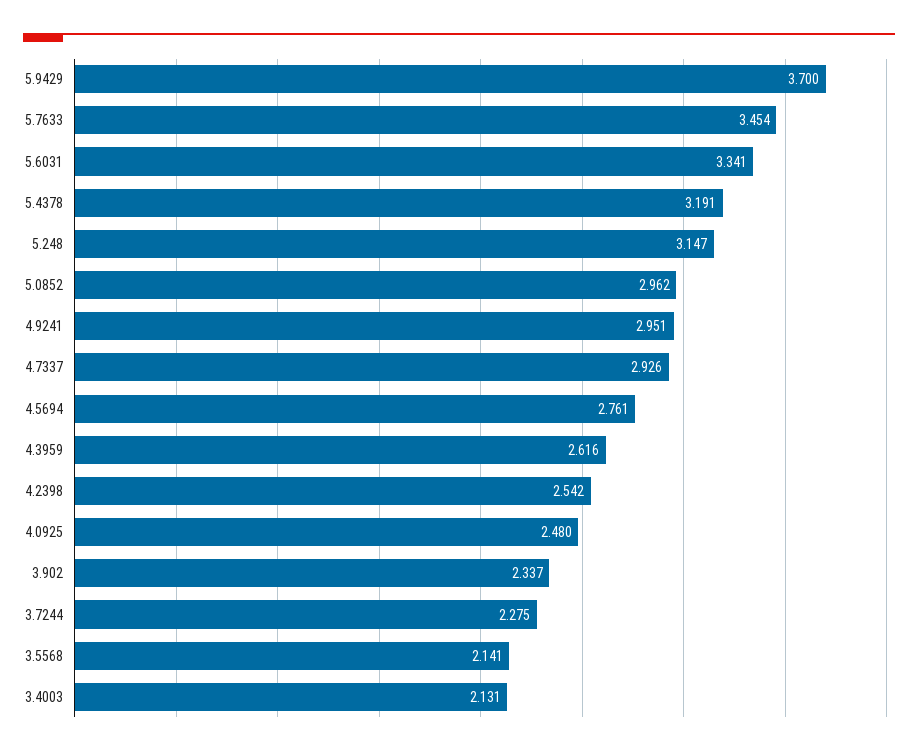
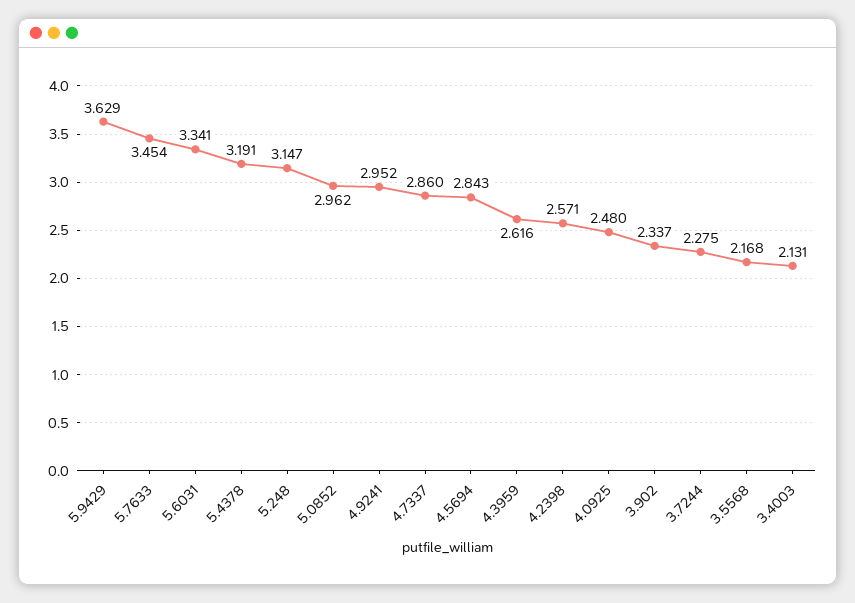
  {
-   "5.9429": 3.7,
+   "5.9429": 3.629,
    "5.7633": 3.454,
    "5.6031": 3.341,
    "5.4378": 3.191,
    "5.248": 3.147,
    "5.0852": 2.962,
-   "4.9241": 2.951,
+   "4.9241": 2.952,
-   "4.7337": 2.926,
+   "4.7337": 2.86,
-   "4.5694": 2.761,
+   "4.5694": 2.843,
    "4.3959": 2.616,
-   "4.2398": 2.542,
+   "4.2398": 2.571,
    "4.0925": 2.48,
    "3.902": 2.337,
    "3.7244": 2.275,
-   "3.5568": 2.141,
+   "3.5568": 2.168,
    "3.4003": 2.131
  }

